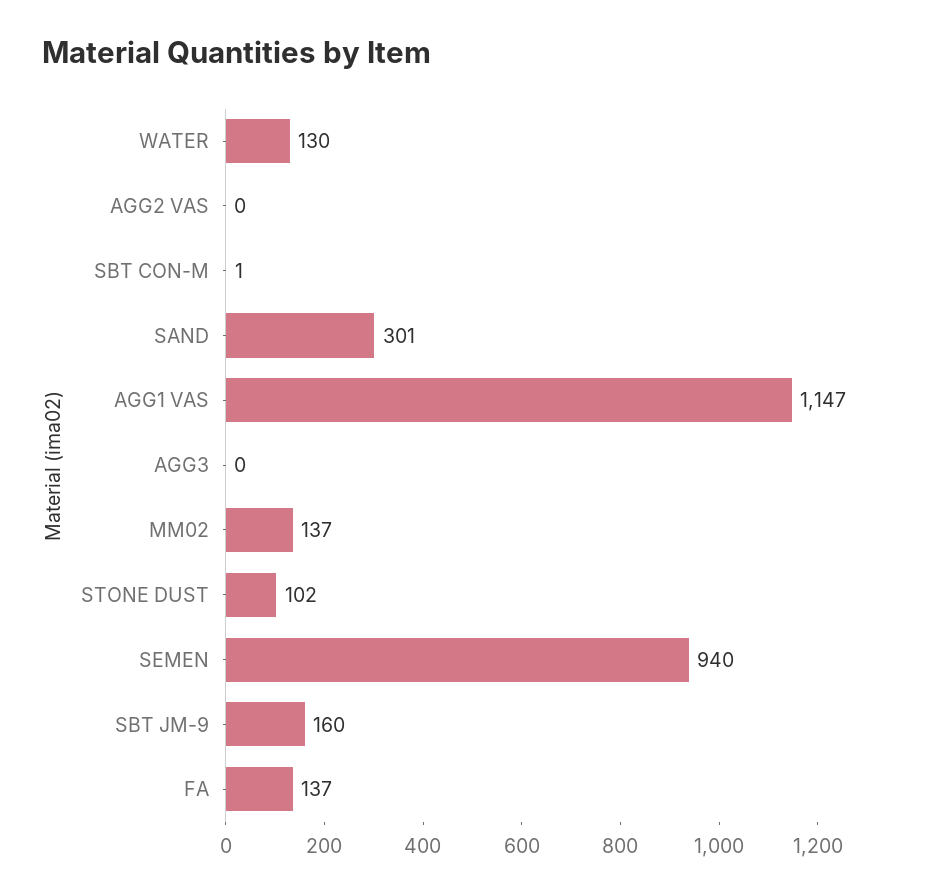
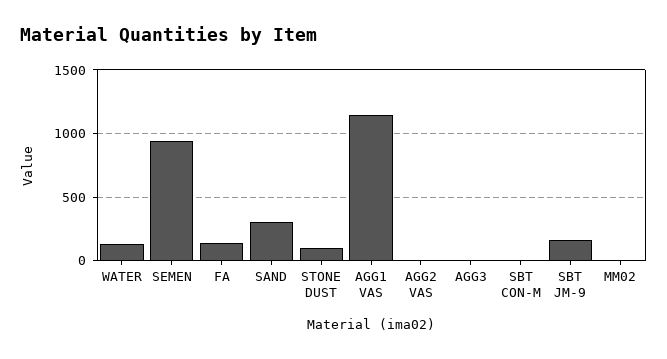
  {
    "WATER": 130,
    "AGG2 VAS": 0,
    "SBT CON-M": 1,
    "SAND": 301,
    "AGG1 VAS": 1147,
    "AGG3": 0,
-   "MM02": 137,
+   "MM02": 0,
    "STONE DUST": 102,
    "SEMEN": 940,
    "SBT JM-9": 160,
    "FA": 137
  }

